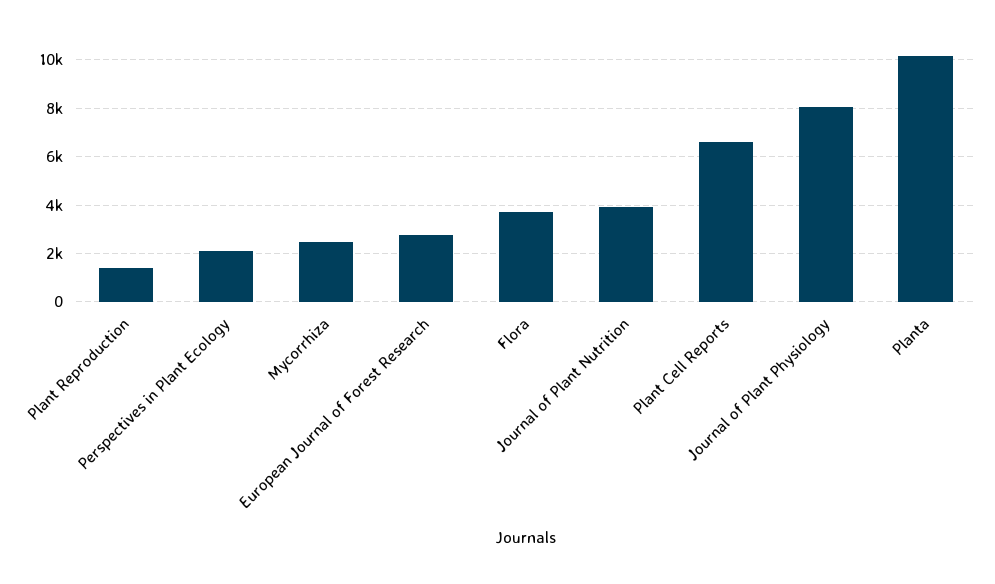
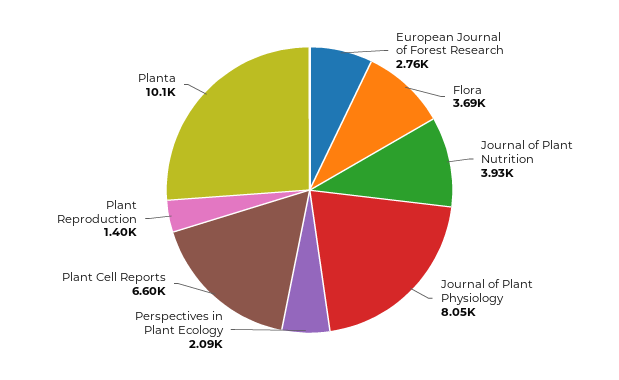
  {
    "Plant Reproduction": 1400,
    "Perspectives in Plant Ecology": 2090,
-   "Mycorrhiza": 2500,
    "European Journal of Forest Research": 2760,
    "Flora": 3690,
    "Journal of Plant Nutrition": 3930,
    "Plant Cell Reports": 6600,
    "Journal of Plant Physiology": 8050,
    "Planta": 10100
  }

